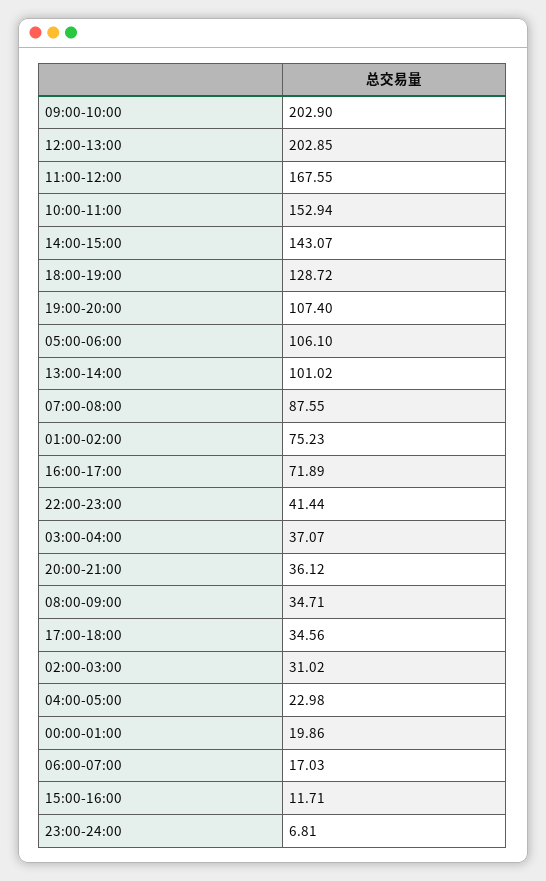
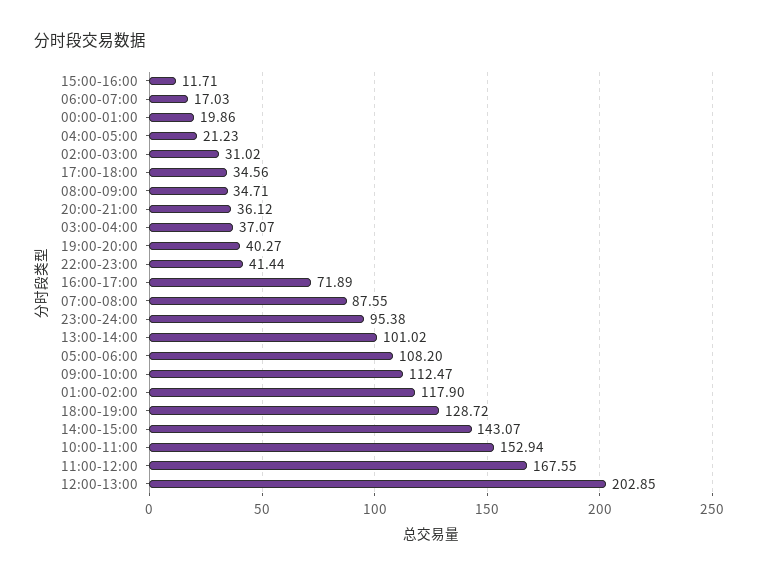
  {
-   "09:00-10:00": 202.9,
+   "09:00-10:00": 112.47,
    "12:00-13:00": 202.85,
    "11:00-12:00": 167.55,
    "10:00-11:00": 152.94,
    "14:00-15:00": 143.07,
    "18:00-19:00": 128.72,
-   "19:00-20:00": 107.4,
+   "19:00-20:00": 40.27,
-   "05:00-06:00": 106.1,
+   "05:00-06:00": 108.2,
    "13:00-14:00": 101.02,
    "07:00-08:00": 87.55,
-   "01:00-02:00": 75.23,
+   "01:00-02:00": 117.9,
    "16:00-17:00": 71.89,
    "22:00-23:00": 41.44,
    "03:00-04:00": 37.07,
    "20:00-21:00": 36.12,
    "08:00-09:00": 34.71,
    "17:00-18:00": 34.56,
    "02:00-03:00": 31.02,
-   "04:00-05:00": 22.98,
+   "04:00-05:00": 21.23,
    "00:00-01:00": 19.86,
    "06:00-07:00": 17.03,
    "15:00-16:00": 11.71,
-   "23:00-24:00": 6.81
+   "23:00-24:00": 95.38
  }

